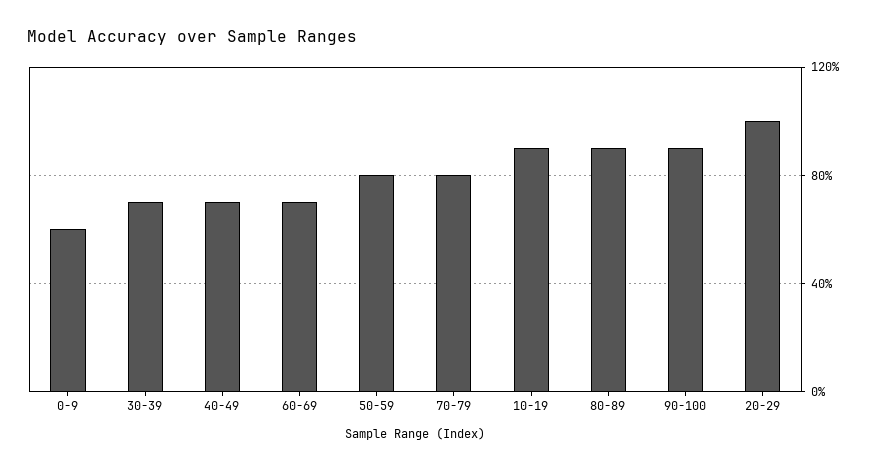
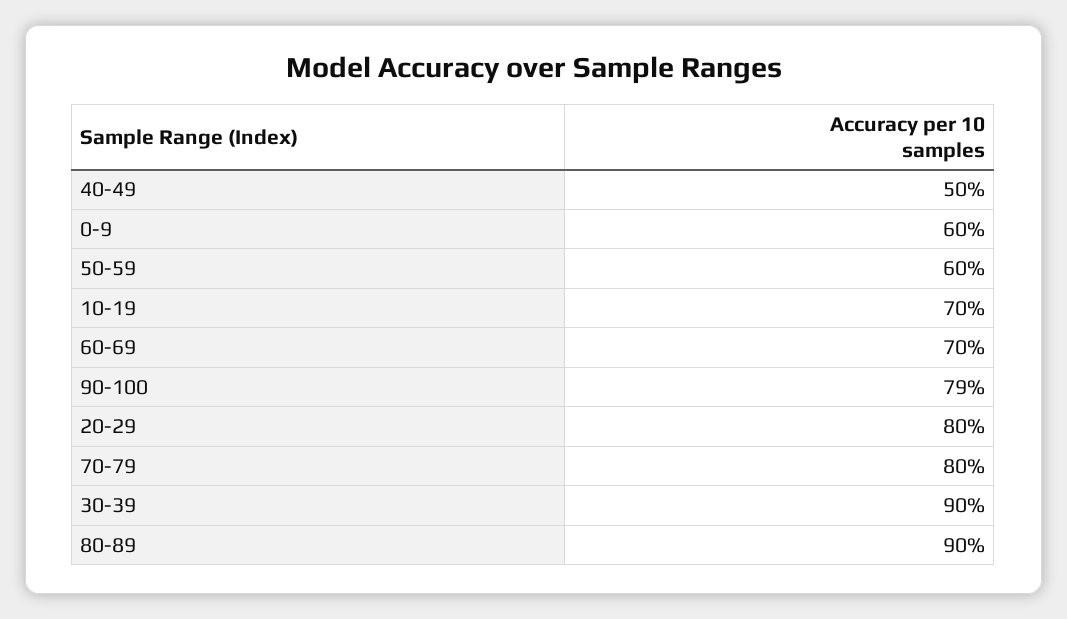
  {
    "0-9": 60,
-   "30-39": 70,
+   "30-39": 90,
-   "40-49": 70,
+   "40-49": 50,
    "60-69": 70,
-   "50-59": 80,
+   "50-59": 60,
    "70-79": 80,
-   "10-19": 90,
+   "10-19": 70,
    "80-89": 90,
-   "90-100": 90,
+   "90-100": 79,
-   "20-29": 100
+   "20-29": 80
  }

